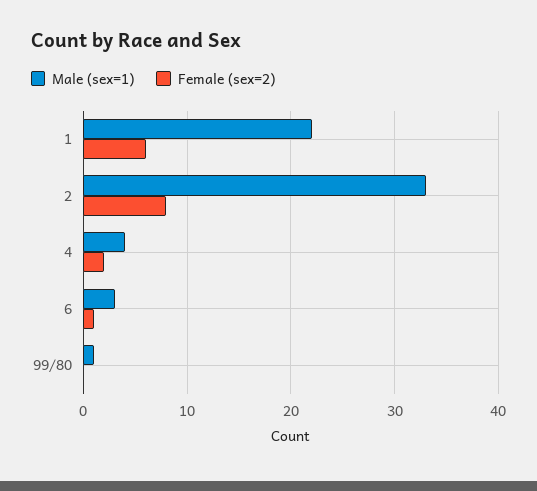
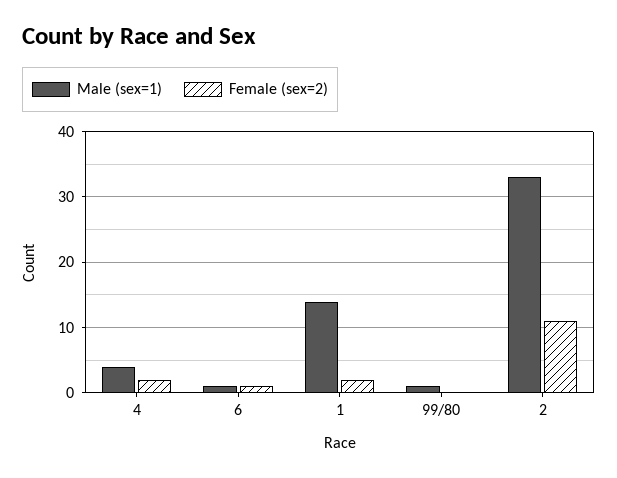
  {
    "Male (sex=1)": {
-     "1": 22,
+     "1": 14,
      "2": 33,
      "4": 4,
-     "6": 3,
+     "6": 1,
      "99/80": 1
    },
    "Female (sex=2)": {
-     "1": 6,
+     "1": 2,
-     "2": 8,
+     "2": 11,
      "4": 2,
      "6": 1,
      "99/80": 0
    }
  }

